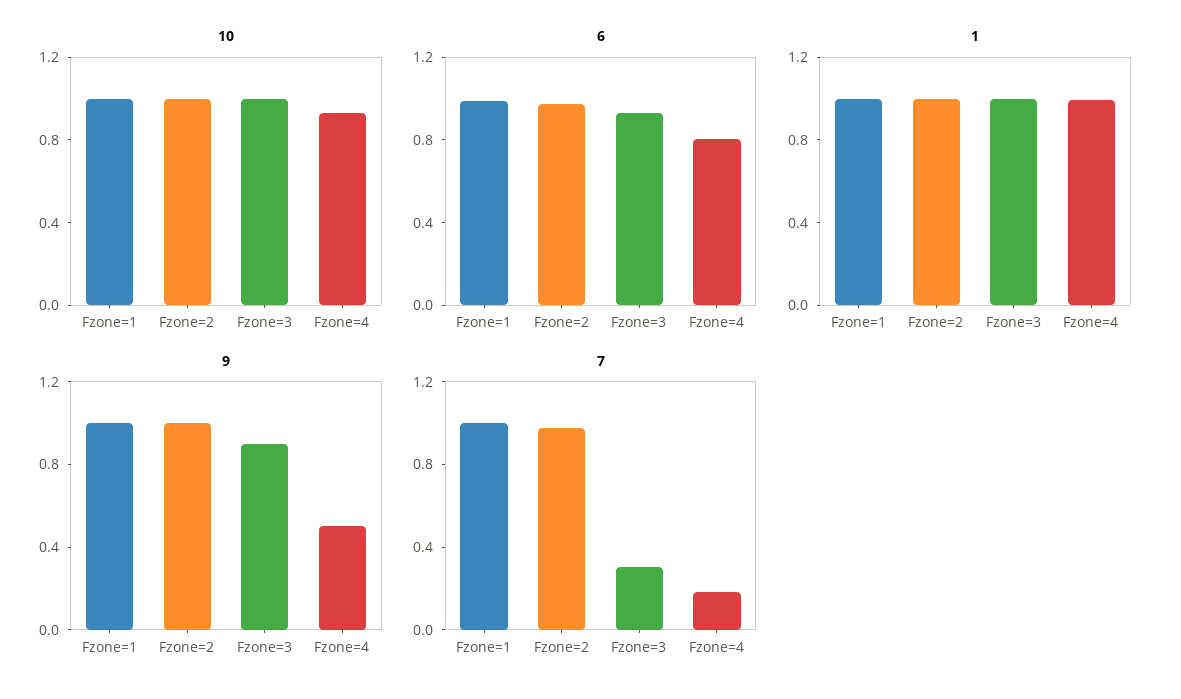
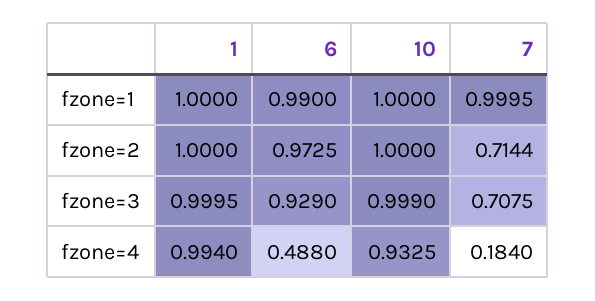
  {
    "10": {
      "Fzone=1": 1,
      "Fzone=2": 1,
      "Fzone=3": 0.999,
      "Fzone=4": 0.9325
    },
    "6": {
      "Fzone=1": 0.99,
      "Fzone=2": 0.9725,
      "Fzone=3": 0.929,
-     "Fzone=4": 0.8
+     "Fzone=4": 0.488
    },
    "1": {
      "Fzone=1": 1,
      "Fzone=2": 1,
      "Fzone=3": 0.9995,
      "Fzone=4": 0.994
    },
-   "9": {
-     "Fzone=1": 1,
-     "Fzone=2": 1,
-     "Fzone=3": 0.9,
-     "Fzone=4": 0.5
-   },
    "7": {
      "Fzone=1": 0.9995,
-     "Fzone=2": 1,
+     "Fzone=2": 0.7144,
-     "Fzone=3": 0.3,
+     "Fzone=3": 0.7075,
      "Fzone=4": 0.184
    }
  }

